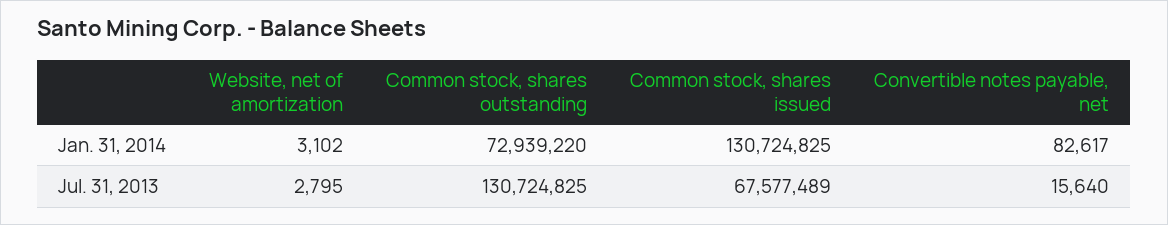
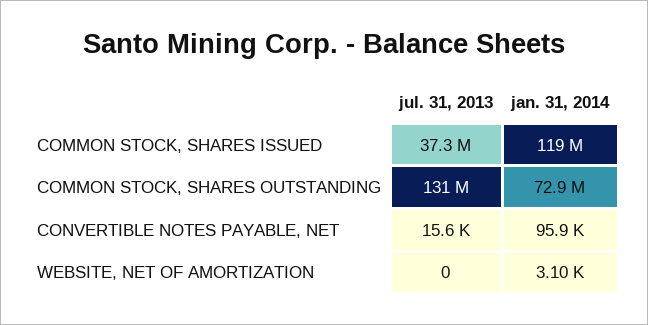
  {
    "Website, net of amortization": {
      "Jan. 31, 2014": 3102,
-     "Jul. 31, 2013": 2795
+     "Jul. 31, 2013": 0
    },
    "Common stock, shares outstanding": {
      "Jan. 31, 2014": 72939220,
      "Jul. 31, 2013": 130724825
    },
    "Common stock, shares issued": {
-     "Jan. 31, 2014": 130724825,
+     "Jan. 31, 2014": 119000000,
-     "Jul. 31, 2013": 67577489
+     "Jul. 31, 2013": 37300000
    },
    "Convertible notes payable, net": {
-     "Jan. 31, 2014": 82617,
+     "Jan. 31, 2014": 95900,
      "Jul. 31, 2013": 15640
    }
  }

